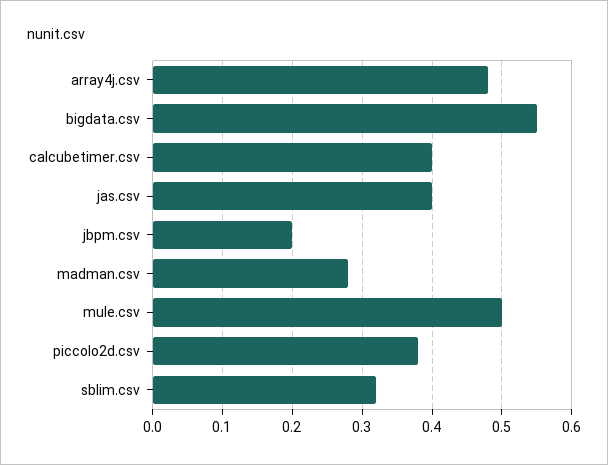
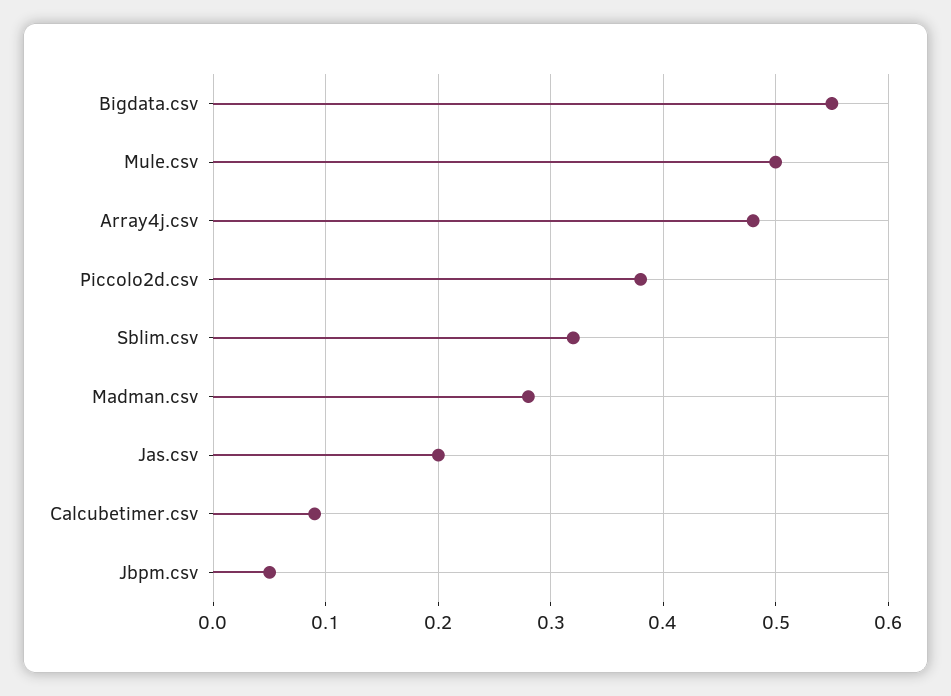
  {
    "array4j.csv": 0.48,
    "bigdata.csv": 0.55,
-   "calcubetimer.csv": 0.4,
+   "calcubetimer.csv": 0.09,
-   "jas.csv": 0.4,
+   "jas.csv": 0.2,
-   "jbpm.csv": 0.2,
+   "jbpm.csv": 0.05,
    "madman.csv": 0.28,
    "mule.csv": 0.5,
    "piccolo2d.csv": 0.38,
    "sblim.csv": 0.32
  }

